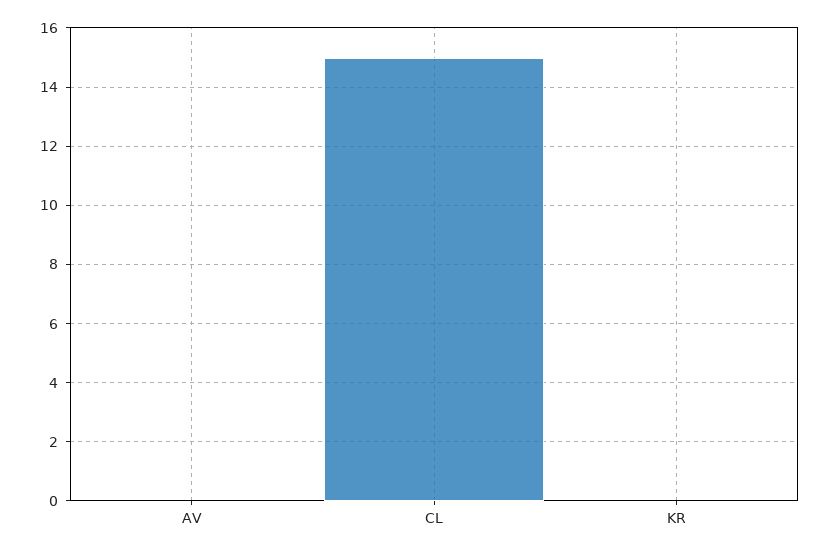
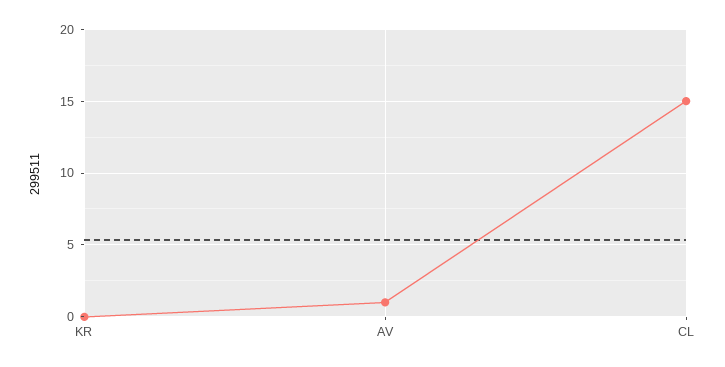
  {
-   "AV": 0,
+   "AV": 1,
    "CL": 15,
    "KR": 0
  }

